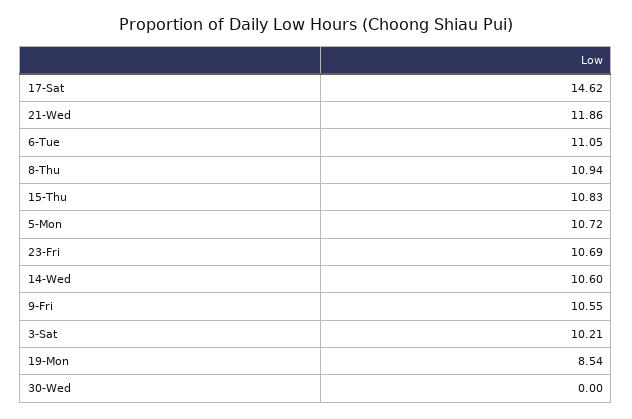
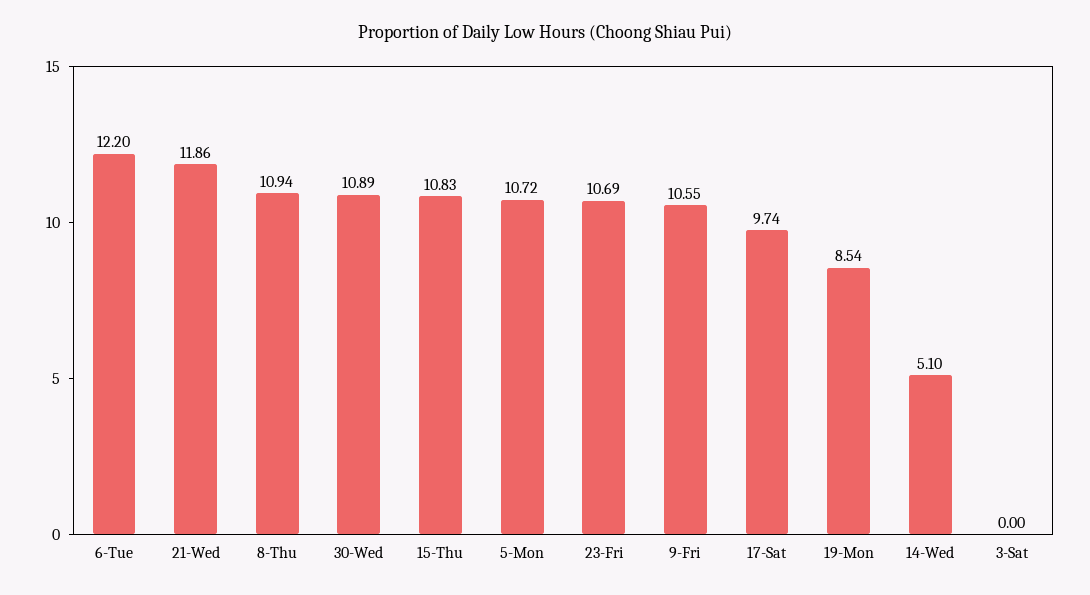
  {
-   "17-Sat": 14.62,
+   "17-Sat": 9.74,
    "21-Wed": 11.86,
-   "6-Tue": 11.05,
+   "6-Tue": 12.2,
    "8-Thu": 10.94,
    "15-Thu": 10.83,
    "5-Mon": 10.72,
    "23-Fri": 10.69,
-   "14-Wed": 10.6,
+   "14-Wed": 5.1,
    "9-Fri": 10.55,
-   "3-Sat": 10.21,
+   "3-Sat": 0,
    "19-Mon": 8.54,
-   "30-Wed": 0
+   "30-Wed": 10.89
  }

